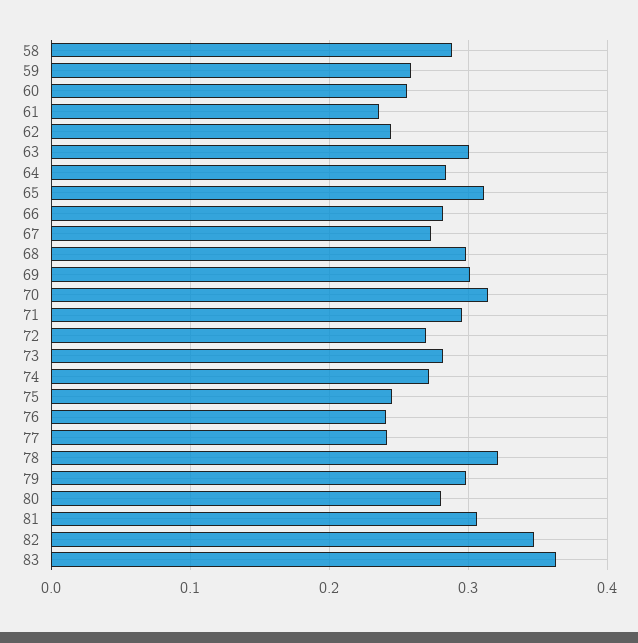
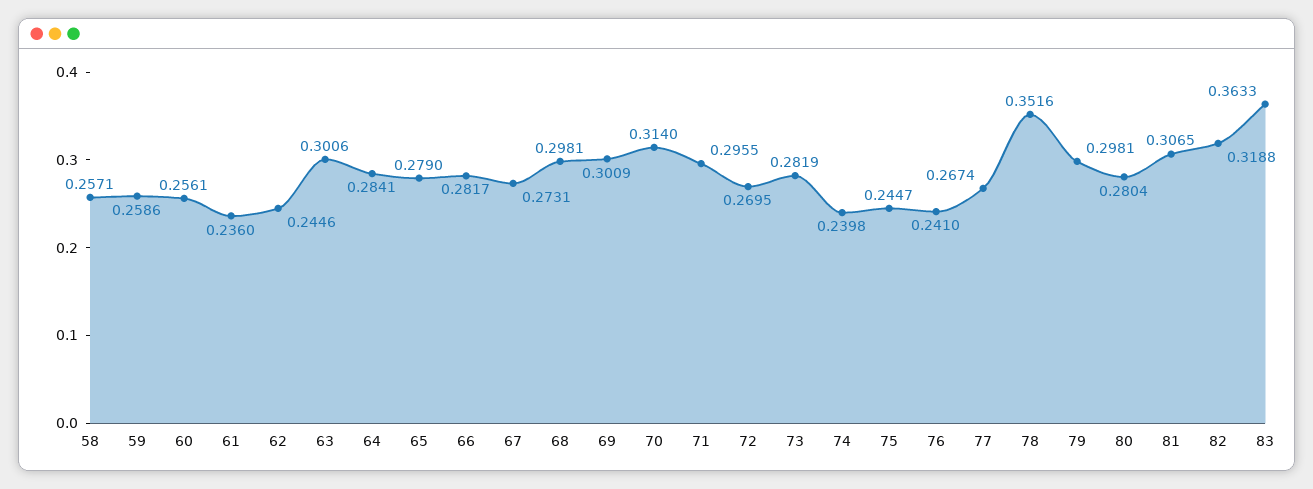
  {
-   "58": 0.29,
+   "58": 0.2571,
    "59": 0.2586,
    "60": 0.2561,
    "61": 0.236,
    "62": 0.2446,
    "63": 0.3006,
    "64": 0.2841,
-   "65": 0.31,
+   "65": 0.279,
    "66": 0.2817,
    "67": 0.2731,
    "68": 0.2981,
    "69": 0.3009,
    "70": 0.314,
    "71": 0.2955,
    "72": 0.2695,
    "73": 0.2819,
-   "74": 0.27,
+   "74": 0.2398,
    "75": 0.2447,
    "76": 0.241,
-   "77": 0.24,
+   "77": 0.2674,
-   "78": 0.32,
+   "78": 0.3516,
    "79": 0.2981,
    "80": 0.2804,
    "81": 0.3065,
-   "82": 0.35,
+   "82": 0.3188,
    "83": 0.3633
  }

